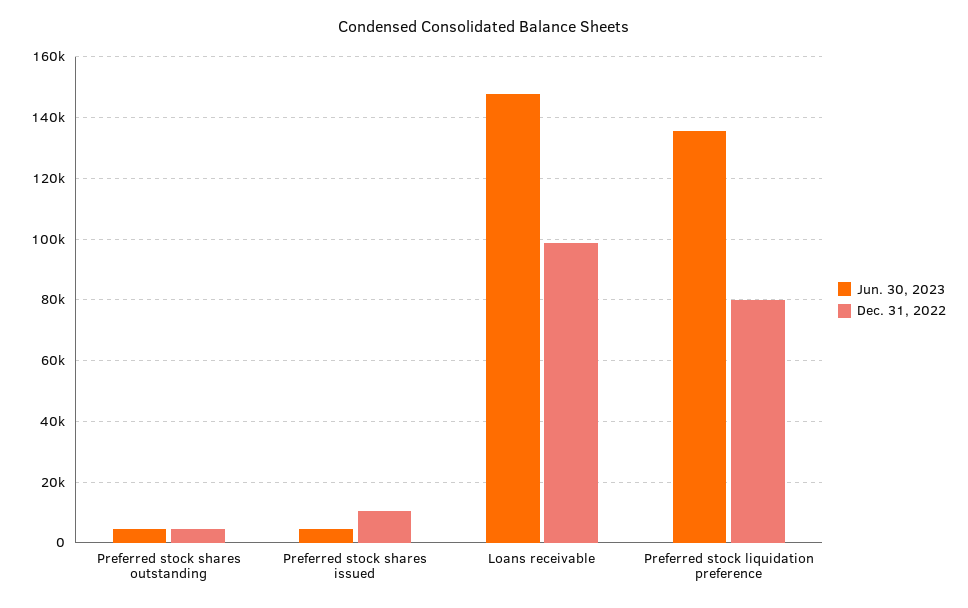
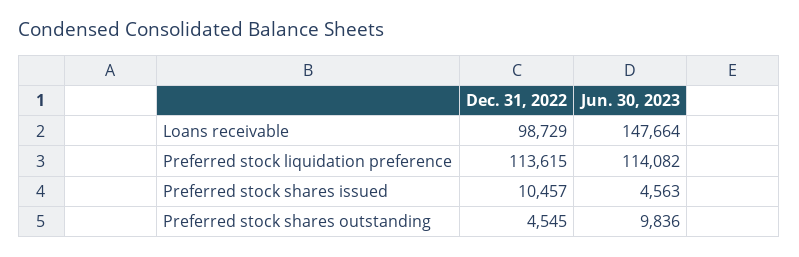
  {
    "Jun. 30, 2023": {
-     "Preferred stock shares outstanding": 4000,
+     "Preferred stock shares outstanding": 9836,
      "Preferred stock shares issued": 4563,
      "Loans receivable": 147664,
-     "Preferred stock liquidation preference": 136000
+     "Preferred stock liquidation preference": 114082
    },
    "Dec. 31, 2022": {
      "Preferred stock shares outstanding": 4545,
      "Preferred stock shares issued": 10457,
      "Loans receivable": 98729,
-     "Preferred stock liquidation preference": 80000
+     "Preferred stock liquidation preference": 113615
    }
  }

